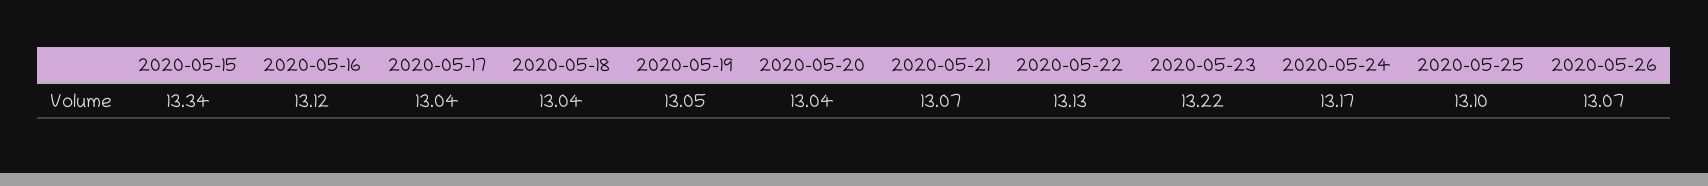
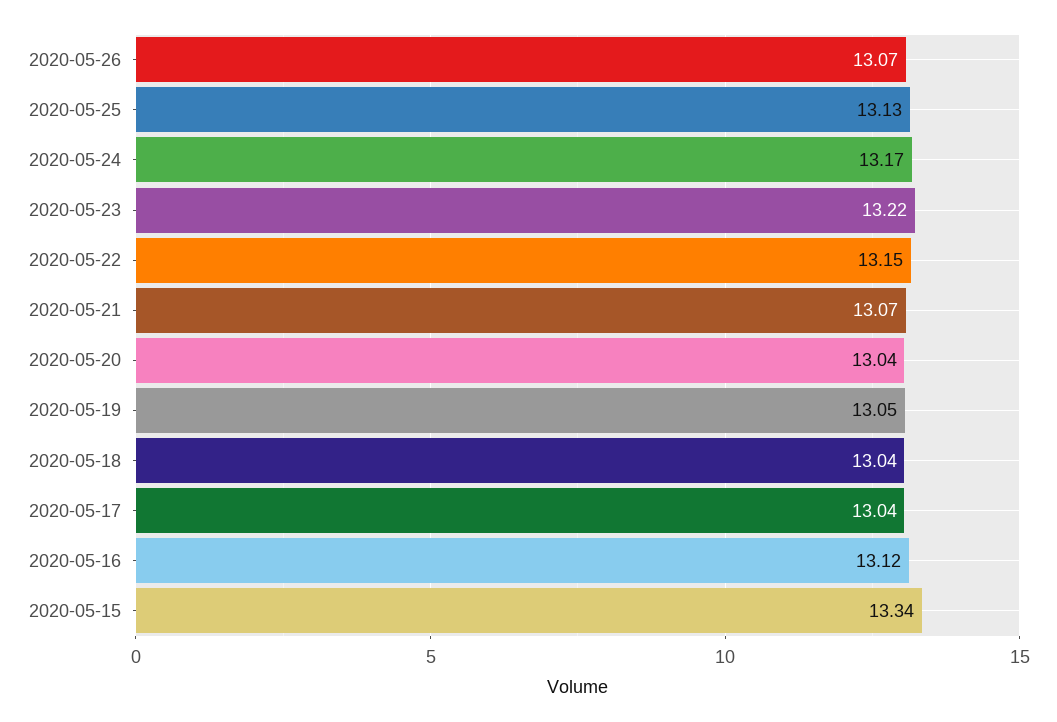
  {
    "2020-05-15": 13.34,
    "2020-05-16": 13.12,
    "2020-05-17": 13.04,
    "2020-05-18": 13.04,
    "2020-05-19": 13.05,
    "2020-05-20": 13.04,
    "2020-05-21": 13.07,
-   "2020-05-22": 13.13,
+   "2020-05-22": 13.15,
    "2020-05-23": 13.22,
    "2020-05-24": 13.17,
-   "2020-05-25": 13.1,
+   "2020-05-25": 13.13,
    "2020-05-26": 13.07
  }

